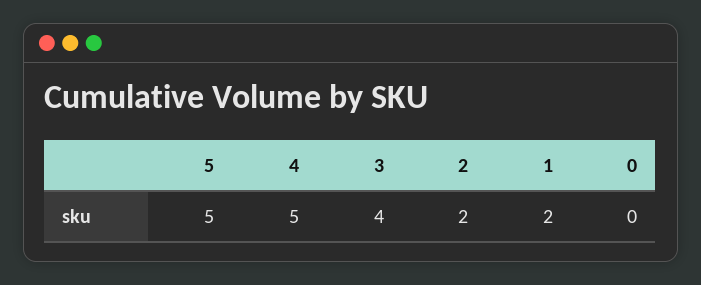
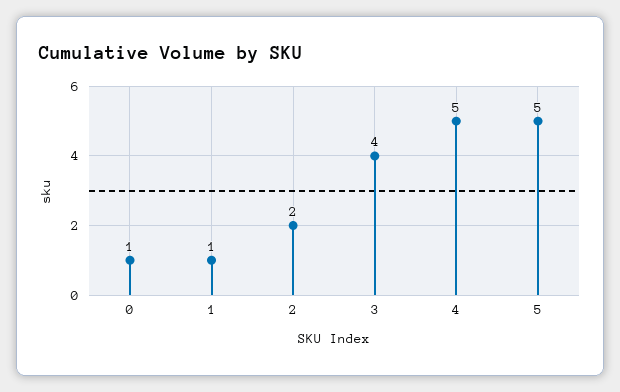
  {
    "5": 5,
    "4": 5,
    "3": 4,
    "2": 2,
-   "1": 2,
+   "1": 1,
-   "0": 0
+   "0": 1
  }

